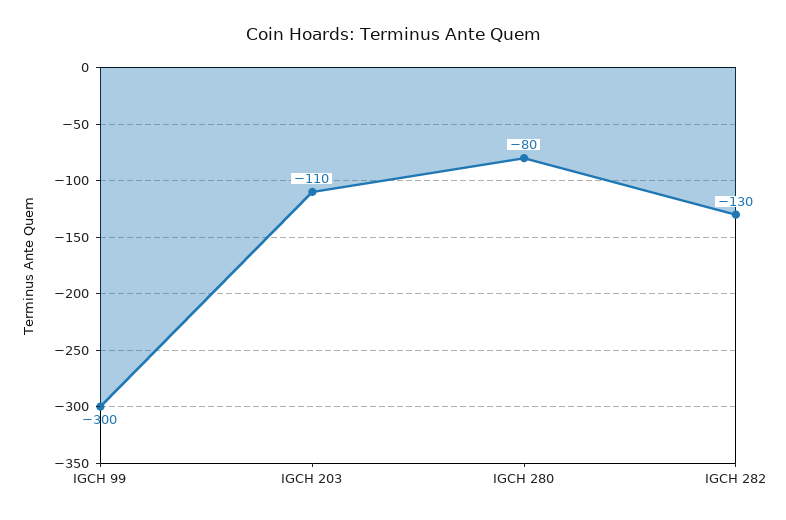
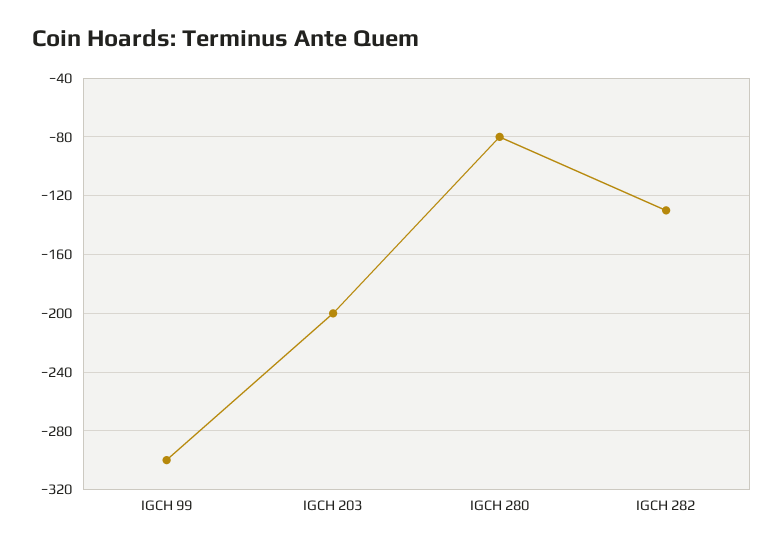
  {
    "IGCH 99": -300,
-   "IGCH 203": -110,
+   "IGCH 203": -200,
    "IGCH 280": -80,
    "IGCH 282": -130
  }

